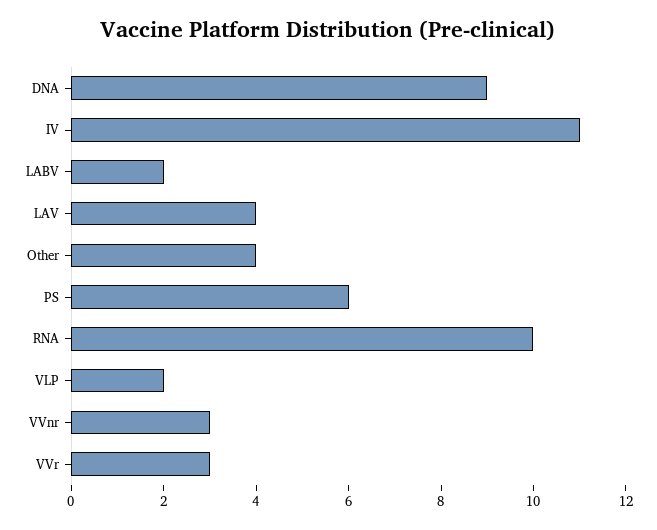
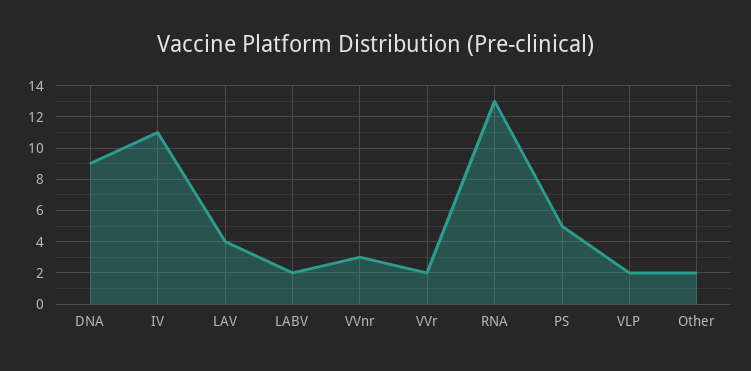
  {
    "DNA": 9,
    "IV": 11,
    "LABV": 2,
    "LAV": 4,
-   "Other": 4,
+   "Other": 2,
-   "PS": 6,
+   "PS": 5,
-   "RNA": 10,
+   "RNA": 13,
    "VLP": 2,
    "VVnr": 3,
-   "VVr": 3
+   "VVr": 2
  }

